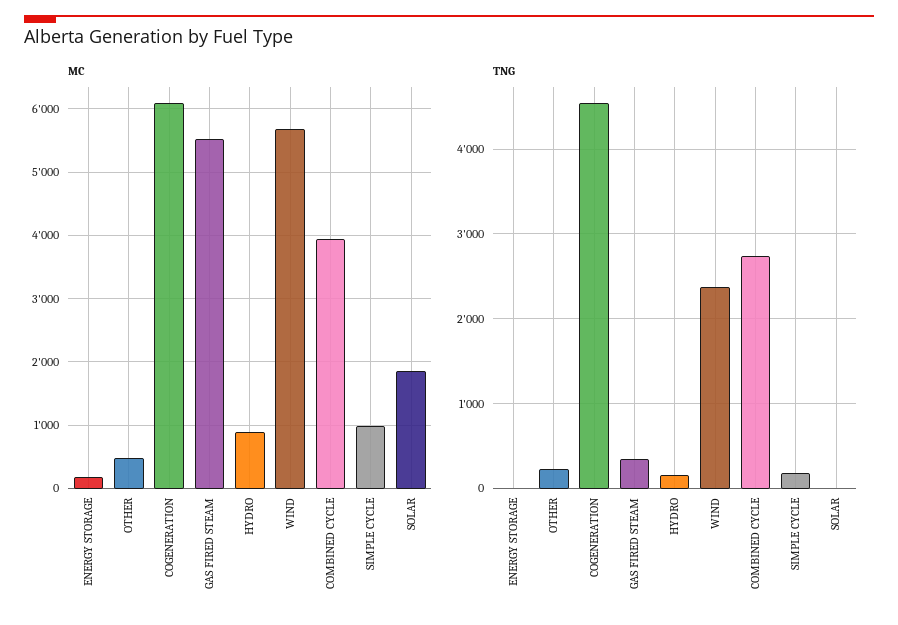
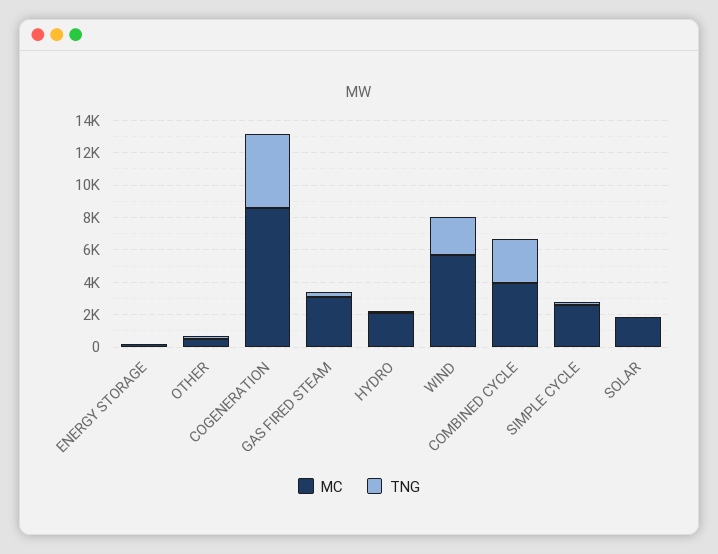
  {
    "MC": {
      "ENERGY STORAGE": 200,
      "OTHER": 500,
-     "COGENERATION": 6100,
+     "COGENERATION": 8500,
-     "GAS FIRED STEAM": 5500,
+     "GAS FIRED STEAM": 3000,
-     "HYDRO": 900,
+     "HYDRO": 2000,
      "WIND": 5700,
      "COMBINED CYCLE": 3900,
-     "SIMPLE CYCLE": 1000,
+     "SIMPLE CYCLE": 2500,
      "SOLAR": 1900
    },
    "TNG": {
      "ENERGY STORAGE": 0,
      "OTHER": 200,
      "COGENERATION": 4500,
      "GAS FIRED STEAM": 400,
      "HYDRO": 200,
      "WIND": 2400,
      "COMBINED CYCLE": 2700,
      "SIMPLE CYCLE": 200,
      "SOLAR": 0
    }
  }

